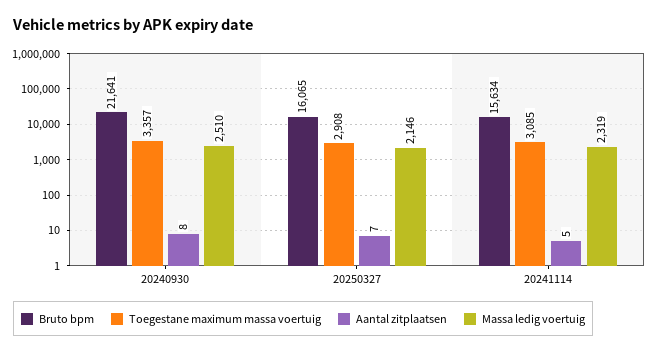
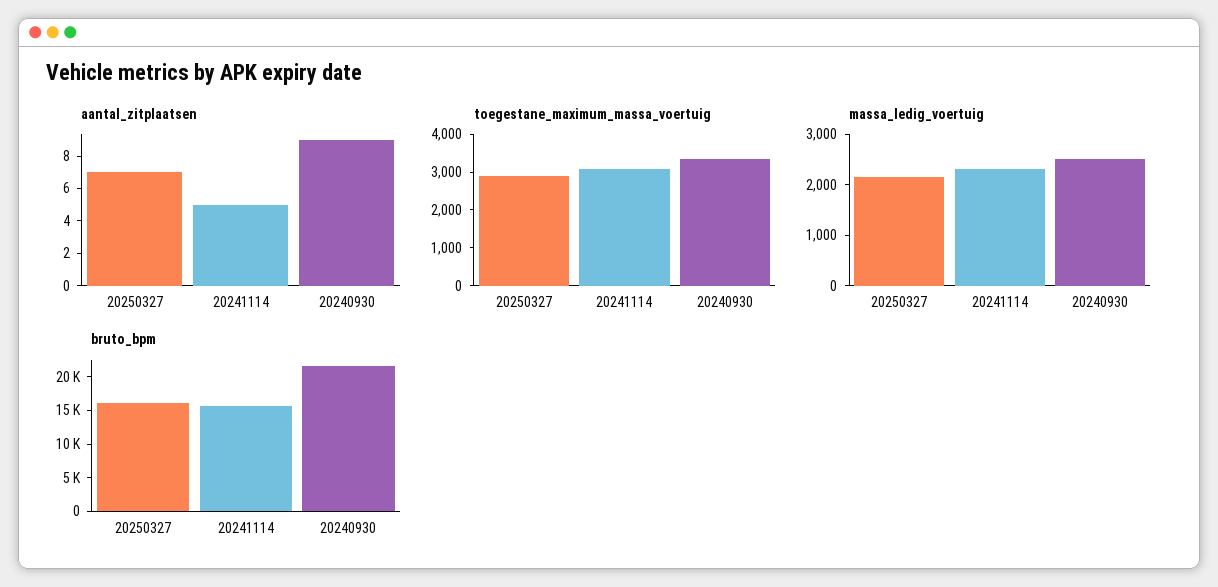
  {
    "Bruto bpm": {
      "20240930": 21641,
      "20250327": 16065,
      "20241114": 15634
    },
    "Toegestane maximum massa voertuig": {
      "20240930": 3357,
      "20250327": 2908,
      "20241114": 3085
    },
    "Aantal zitplaatsen": {
-     "20240930": 8,
+     "20240930": 9,
      "20250327": 7,
      "20241114": 5
    },
    "Massa ledig voertuig": {
      "20240930": 2510,
      "20250327": 2146,
      "20241114": 2319
    }
  }

